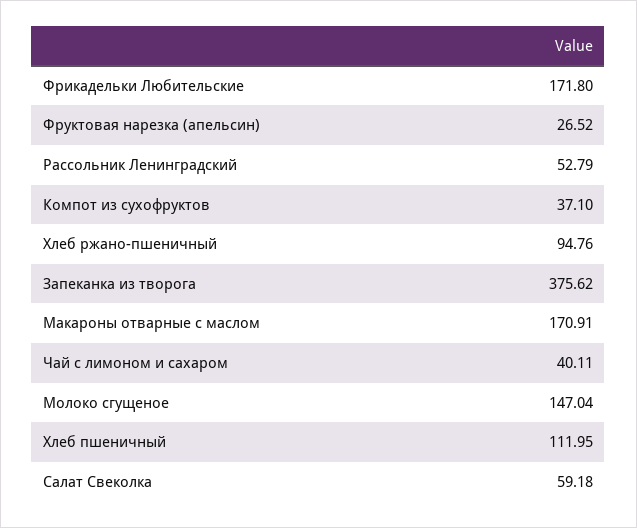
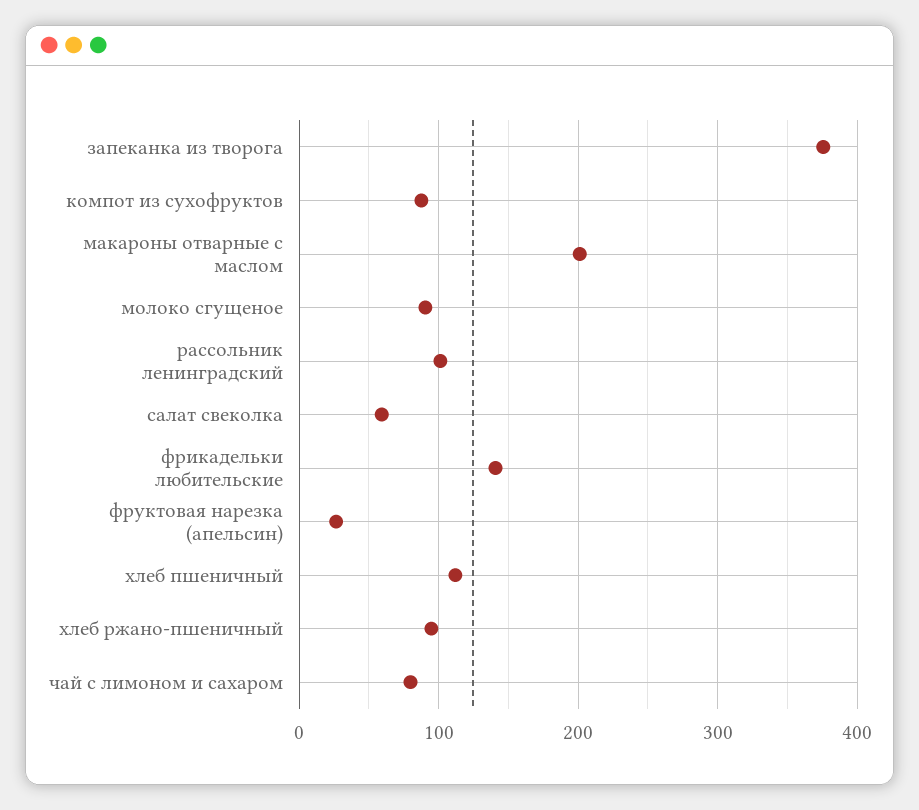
  {
-   "Фрикадельки Любительские": 171.8,
+   "Фрикадельки Любительские": 140,
    "Фруктовая нарезка (апельсин)": 26.52,
-   "Рассольник Ленинградский": 52.79,
+   "Рассольник Ленинградский": 100,
-   "Компот из сухофруктов": 37.1,
+   "Компот из сухофруктов": 90,
    "Хлеб ржано-пшеничный": 94.76,
    "Запеканка из творога": 375.62,
-   "Макароны отварные с маслом": 170.91,
+   "Макароны отварные с маслом": 200,
-   "Чай с лимоном и сахаром": 40.11,
+   "Чай с лимоном и сахаром": 80,
-   "Молоко сгущеное": 147.04,
+   "Молоко сгущеное": 90,
    "Хлеб пшеничный": 111.95,
    "Салат Свеколка": 59.18
  }

